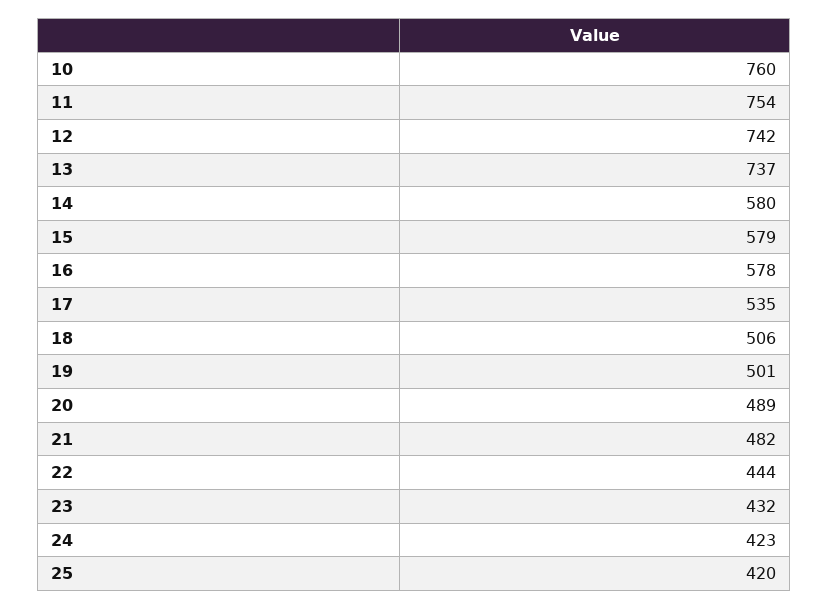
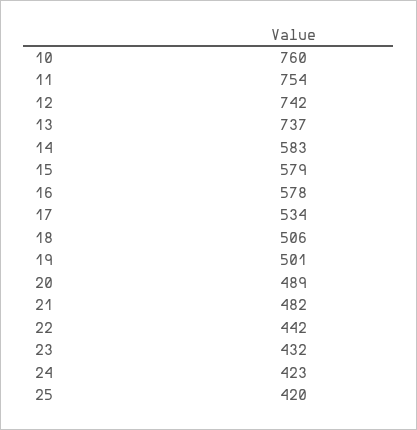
  {
    "10": 760,
    "11": 754,
    "12": 742,
    "13": 737,
-   "14": 580,
+   "14": 583,
    "15": 579,
    "16": 578,
-   "17": 535,
+   "17": 534,
    "18": 506,
    "19": 501,
    "20": 489,
    "21": 482,
-   "22": 444,
+   "22": 442,
    "23": 432,
    "24": 423,
    "25": 420
  }

